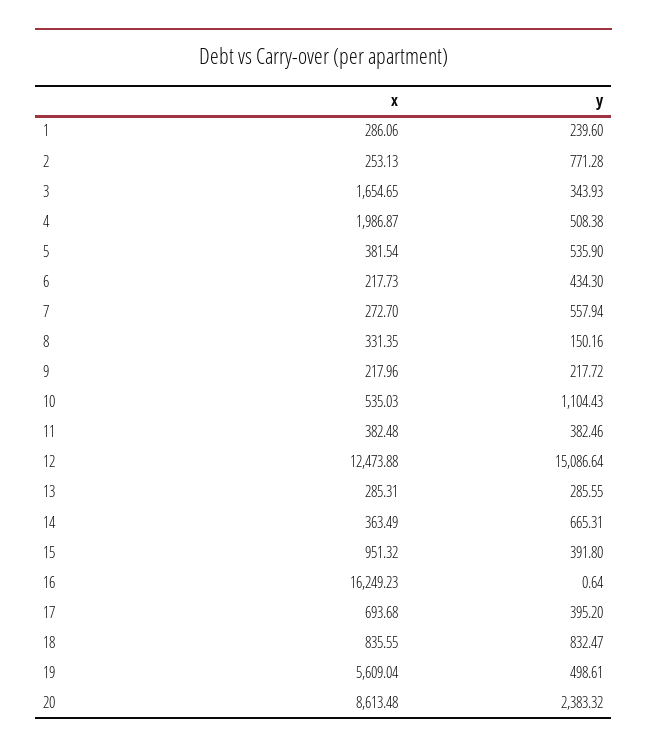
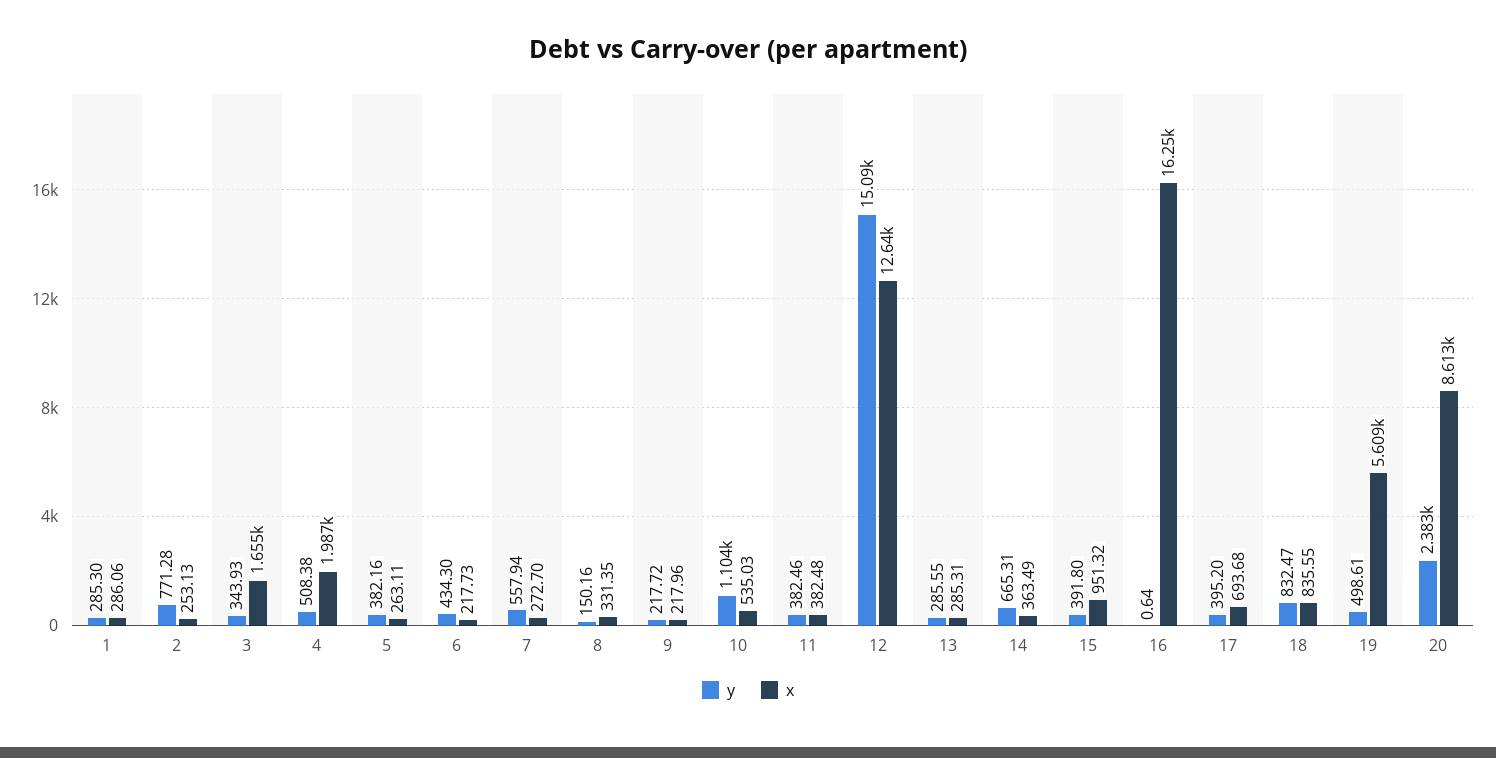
  {
    "x": {
      "1": 286.06,
      "2": 253.13,
      "3": 1654.65,
      "4": 1986.87,
-     "5": 381.54,
+     "5": 263.11,
      "6": 217.73,
      "7": 272.7,
      "8": 331.35,
      "9": 217.96,
      "10": 535.03,
      "11": 382.48,
-     "12": 12473.88,
+     "12": 12640,
      "13": 285.31,
      "14": 363.49,
      "15": 951.32,
      "16": 16249.23,
      "17": 693.68,
      "18": 835.55,
      "19": 5609.04,
      "20": 8613.48
    },
    "y": {
-     "1": 239.6,
+     "1": 285.3,
      "2": 771.28,
      "3": 343.93,
      "4": 508.38,
-     "5": 535.9,
+     "5": 382.16,
      "6": 434.3,
      "7": 557.94,
      "8": 150.16,
      "9": 217.72,
      "10": 1104.43,
      "11": 382.46,
      "12": 15086.64,
      "13": 285.55,
      "14": 665.31,
      "15": 391.8,
      "16": 0.64,
      "17": 395.2,
      "18": 832.47,
      "19": 498.61,
      "20": 2383.32
    }
  }

